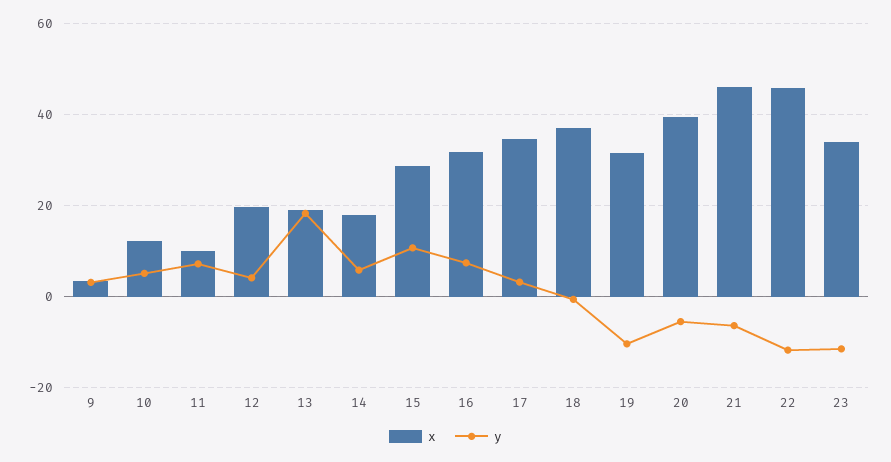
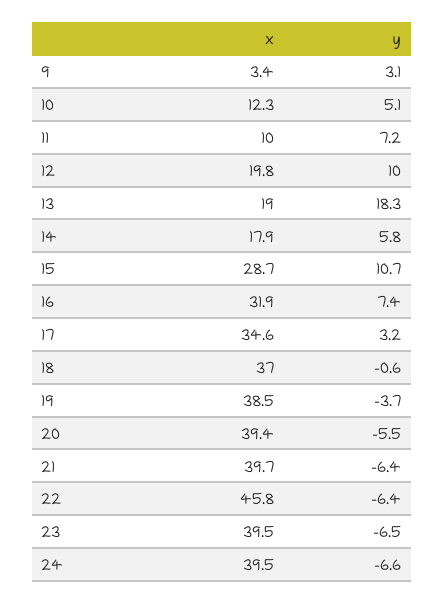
  {
    "x": {
      "9": 3.4,
      "10": 12.3,
      "11": 10,
      "12": 19.8,
      "13": 19,
      "14": 17.9,
      "15": 28.7,
      "16": 31.9,
      "17": 34.6,
      "18": 37,
-     "19": 32,
+     "19": 38.5,
      "20": 39.4,
-     "21": 46,
+     "21": 39.7,
      "22": 45.8,
-     "23": 34
+     "23": 39.5,
+     "24": 39.5
    },
    "y": {
      "9": 3.1,
      "10": 5.1,
      "11": 7.2,
-     "12": 4,
+     "12": 10,
      "13": 18.3,
      "14": 5.8,
      "15": 10.7,
      "16": 7.4,
      "17": 3.2,
      "18": -0.6,
-     "19": -10,
+     "19": -3.7,
      "20": -5.5,
      "21": -6.4,
-     "22": -12,
+     "22": -6.4,
-     "23": -12
+     "23": -6.5,
+     "24": -6.6
    }
  }

